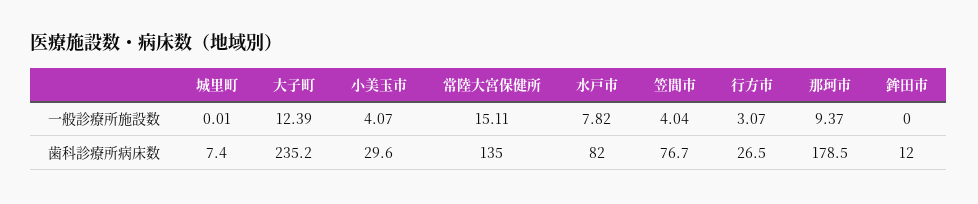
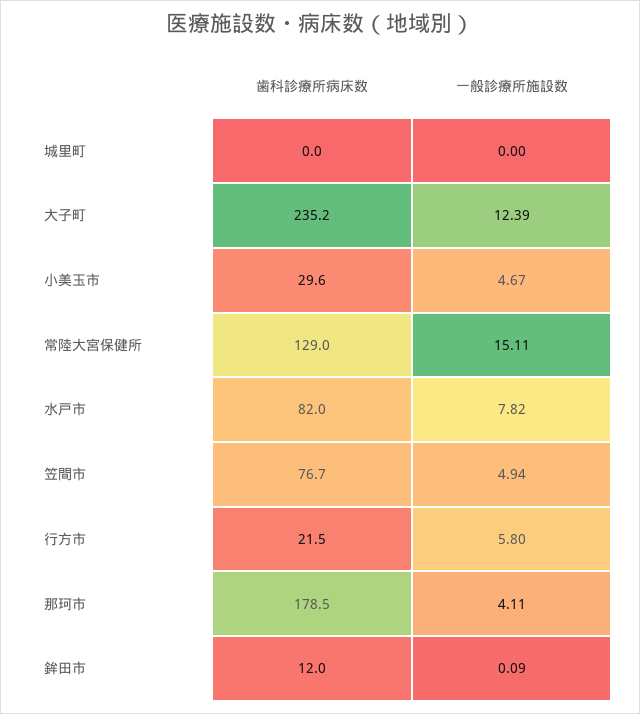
  {
    "城里町": {
-     "一般診療所施設数": 0.01,
+     "一般診療所施設数": 0,
-     "歯科診療所病床数": 7.4
+     "歯科診療所病床数": 0
    },
    "大子町": {
      "一般診療所施設数": 12.39,
      "歯科診療所病床数": 235.2
    },
    "小美玉市": {
-     "一般診療所施設数": 4.07,
+     "一般診療所施設数": 4.67,
      "歯科診療所病床数": 29.6
    },
    "常陸大宮保健所": {
      "一般診療所施設数": 15.11,
-     "歯科診療所病床数": 135
+     "歯科診療所病床数": 129
    },
    "水戸市": {
      "一般診療所施設数": 7.82,
      "歯科診療所病床数": 82
    },
    "笠間市": {
-     "一般診療所施設数": 4.04,
+     "一般診療所施設数": 4.94,
      "歯科診療所病床数": 76.7
    },
    "行方市": {
-     "一般診療所施設数": 3.07,
+     "一般診療所施設数": 5.8,
-     "歯科診療所病床数": 26.5
+     "歯科診療所病床数": 21.5
    },
    "那珂市": {
-     "一般診療所施設数": 9.37,
+     "一般診療所施設数": 4.11,
      "歯科診療所病床数": 178.5
    },
    "鉾田市": {
-     "一般診療所施設数": 0,
+     "一般診療所施設数": 0.09,
      "歯科診療所病床数": 12
    }
  }

